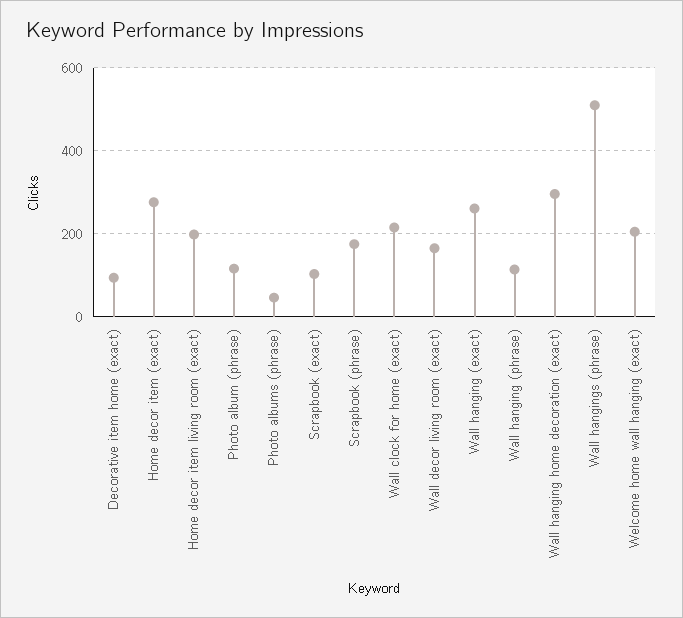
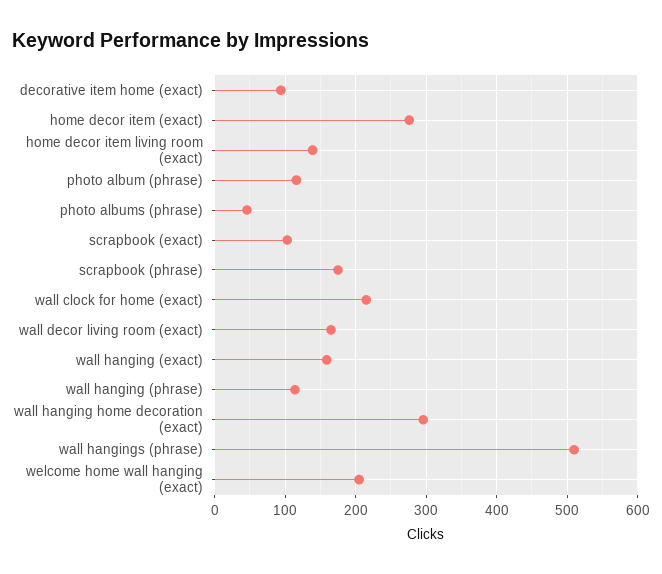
  {
    "Decorative item home (exact)": 90,
    "Home decor item (exact)": 280,
-   "Home decor item living room (exact)": 200,
+   "Home decor item living room (exact)": 140,
    "Photo album (phrase)": 120,
    "Photo albums (phrase)": 50,
    "Scrapbook (exact)": 100,
    "Scrapbook (phrase)": 180,
    "Wall clock for home (exact)": 220,
    "Wall decor living room (exact)": 170,
-   "Wall hanging (exact)": 260,
+   "Wall hanging (exact)": 160,
    "Wall hanging (phrase)": 110,
    "Wall hanging home decoration (exact)": 300,
    "Wall hangings (phrase)": 510,
    "Welcome home wall hanging (exact)": 210
  }

